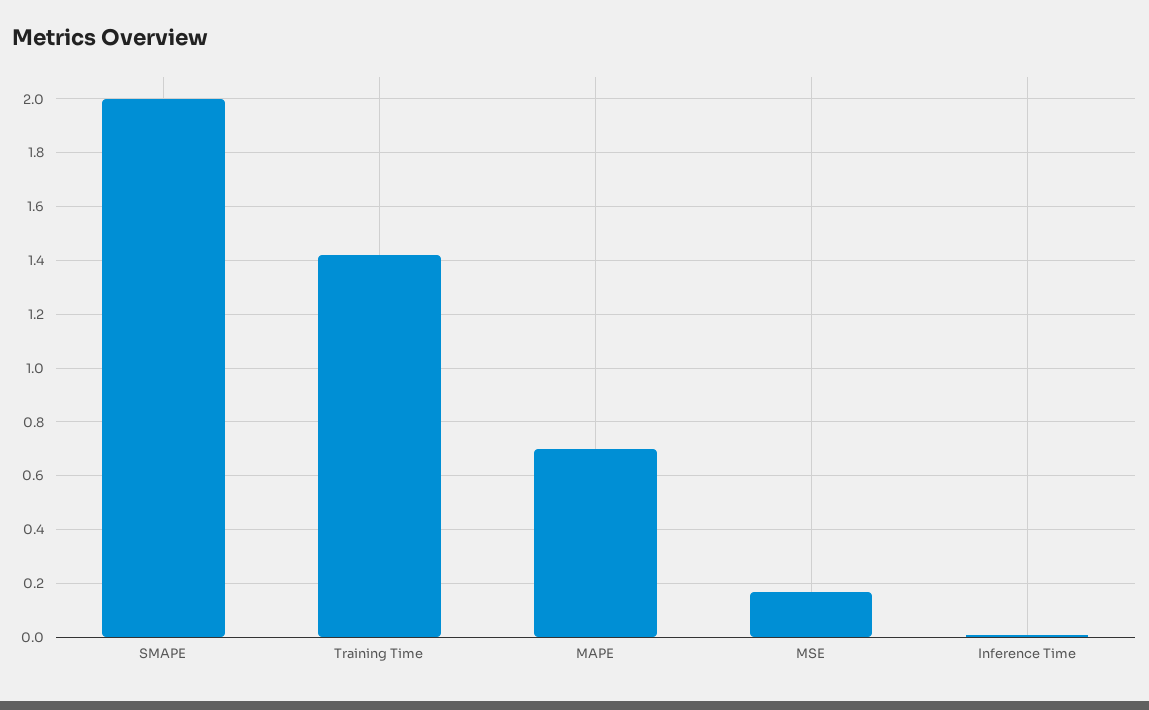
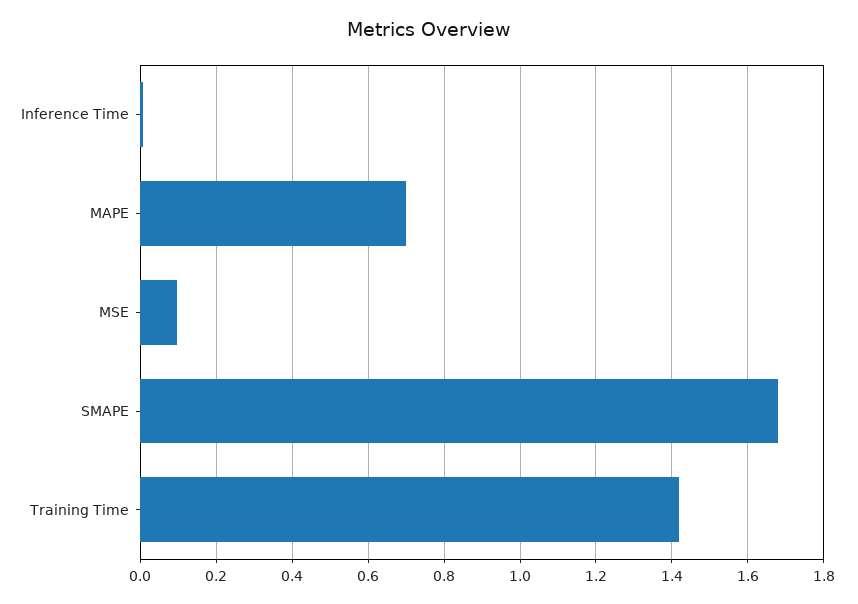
  {
-   "SMAPE": 2,
+   "SMAPE": 1.68,
    "Training Time": 1.42,
    "MAPE": 0.7,
-   "MSE": 0.175,
+   "MSE": 0.1,
    "Inference Time": 0
  }

